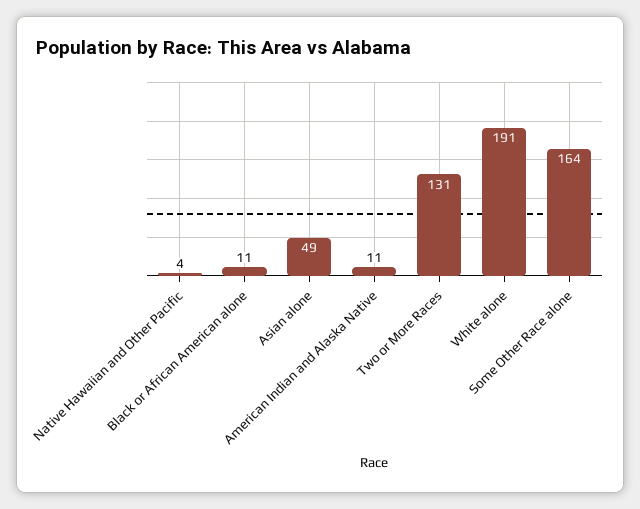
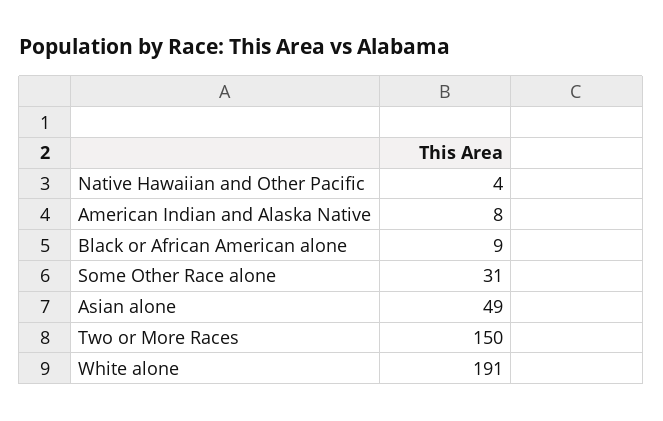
  {
    "Native Hawaiian and Other Pacific": 4,
-   "Black or African American alone": 11,
+   "Black or African American alone": 9,
    "Asian alone": 49,
-   "American Indian and Alaska Native": 11,
+   "American Indian and Alaska Native": 8,
-   "Two or More Races": 131,
+   "Two or More Races": 150,
    "White alone": 191,
-   "Some Other Race alone": 164
+   "Some Other Race alone": 31
  }

